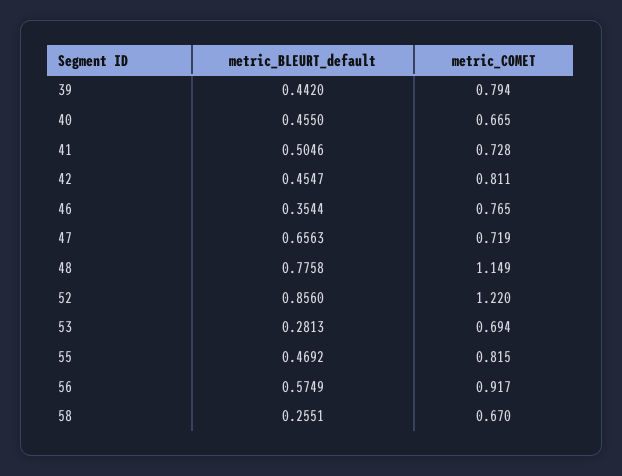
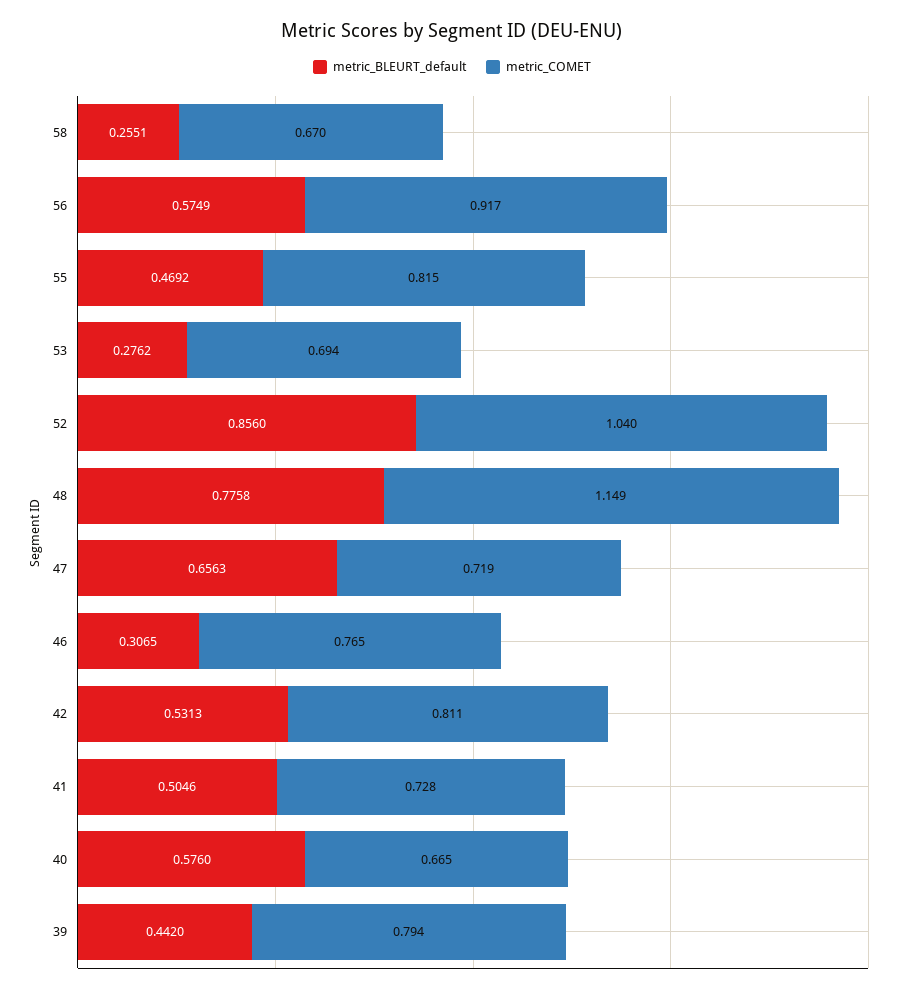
  {
    "metric_BLEURT_default": {
      "39": 0.442,
-     "40": 0.455,
+     "40": 0.576,
      "41": 0.5046,
-     "42": 0.4547,
+     "42": 0.5313,
-     "46": 0.3544,
+     "46": 0.3065,
      "47": 0.6563,
      "48": 0.7758,
      "52": 0.856,
-     "53": 0.2813,
+     "53": 0.2762,
      "55": 0.4692,
      "56": 0.5749,
      "58": 0.2551
    },
    "metric_COMET": {
      "39": 0.794,
      "40": 0.665,
      "41": 0.728,
      "42": 0.811,
      "46": 0.765,
      "47": 0.719,
      "48": 1.149,
-     "52": 1.22,
+     "52": 1.04,
      "53": 0.694,
      "55": 0.815,
      "56": 0.917,
      "58": 0.67
    }
  }

